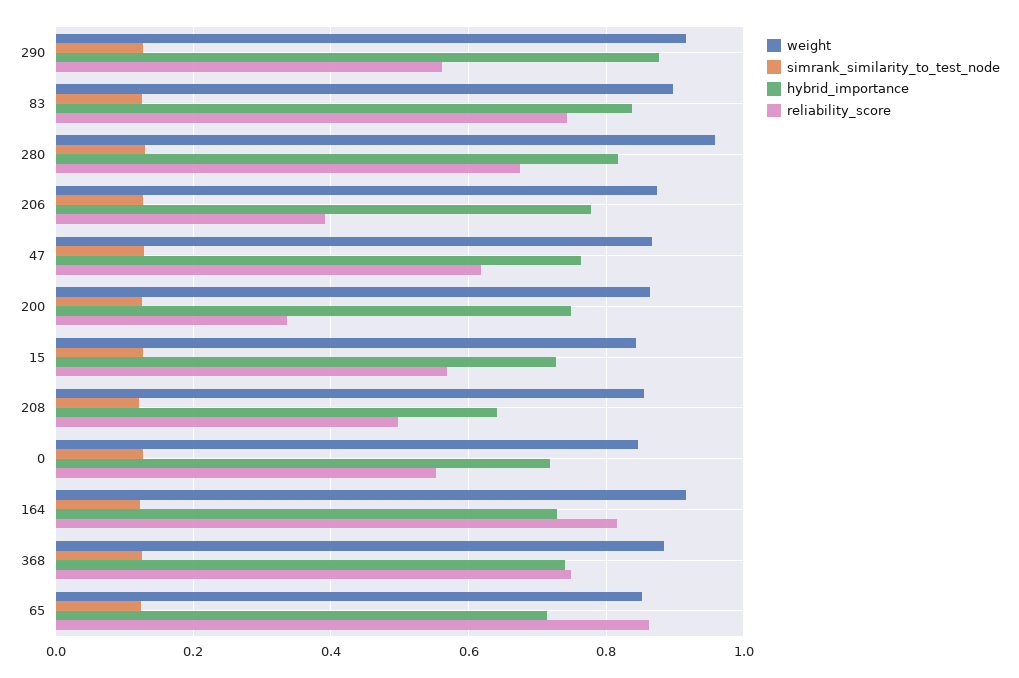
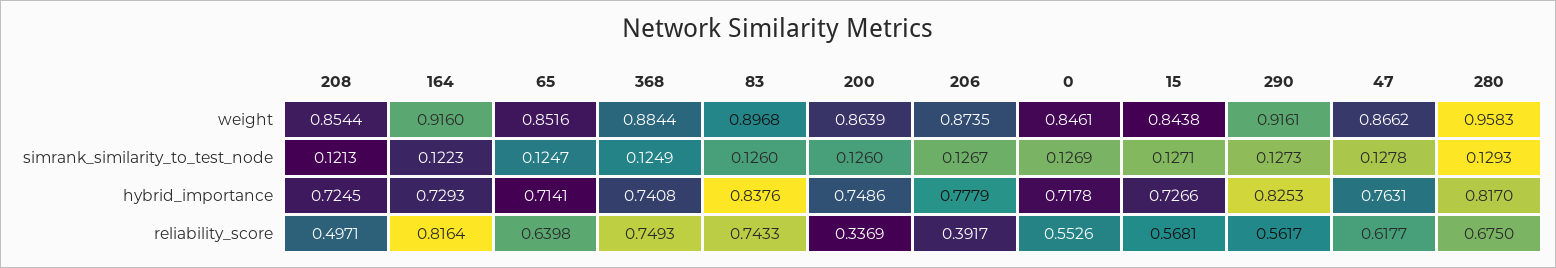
  {
    "weight": {
      "290": 0.9161,
      "83": 0.8968,
      "280": 0.9583,
      "206": 0.8735,
      "47": 0.8662,
      "200": 0.8639,
      "15": 0.8438,
      "208": 0.8544,
      "0": 0.8461,
      "164": 0.916,
      "368": 0.8844,
      "65": 0.8516
    },
    "simrank_similarity_to_test_node": {
      "290": 0.1273,
      "83": 0.126,
      "280": 0.1293,
      "206": 0.1267,
      "47": 0.1278,
      "200": 0.126,
      "15": 0.1271,
      "208": 0.1213,
      "0": 0.1269,
      "164": 0.1223,
      "368": 0.1249,
      "65": 0.1247
    },
    "hybrid_importance": {
-     "290": 0.88,
+     "290": 0.8253,
      "83": 0.8376,
      "280": 0.817,
      "206": 0.7779,
      "47": 0.7631,
      "200": 0.7486,
      "15": 0.7266,
-     "208": 0.64,
+     "208": 0.7245,
      "0": 0.7178,
      "164": 0.7293,
      "368": 0.7408,
      "65": 0.7141
    },
    "reliability_score": {
      "290": 0.5617,
      "83": 0.7433,
      "280": 0.675,
      "206": 0.3917,
      "47": 0.6177,
      "200": 0.3369,
      "15": 0.5681,
      "208": 0.4971,
      "0": 0.5526,
      "164": 0.8164,
      "368": 0.7493,
-     "65": 0.86
+     "65": 0.6398
    }
  }

